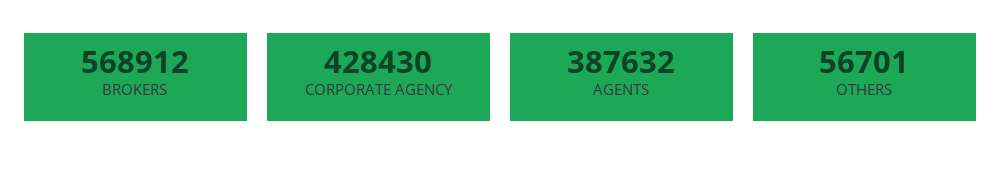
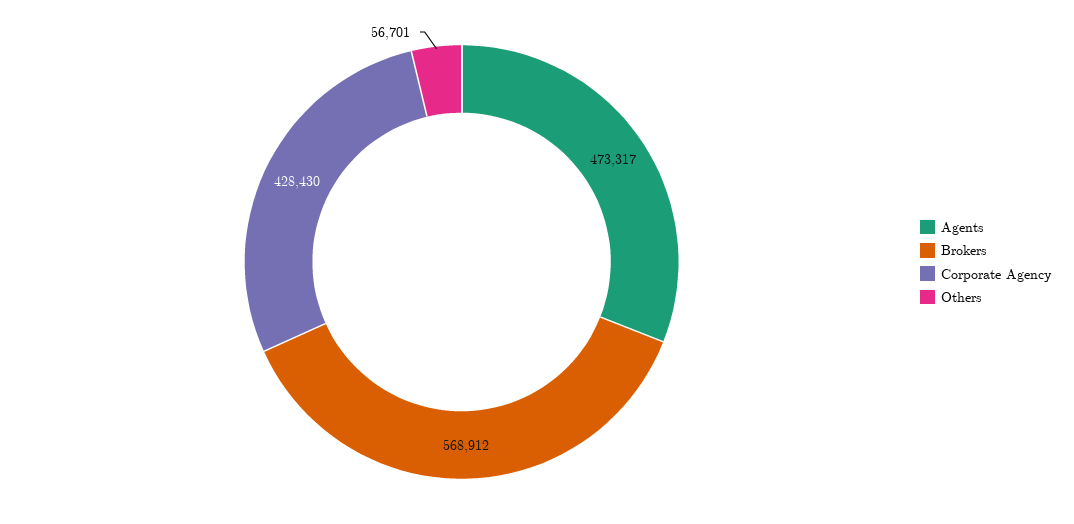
  {
    "BROKERS": 568912,
    "CORPORATE AGENCY": 428430,
-   "AGENTS": 387632,
+   "AGENTS": 473317,
    "OTHERS": 56701
  }

